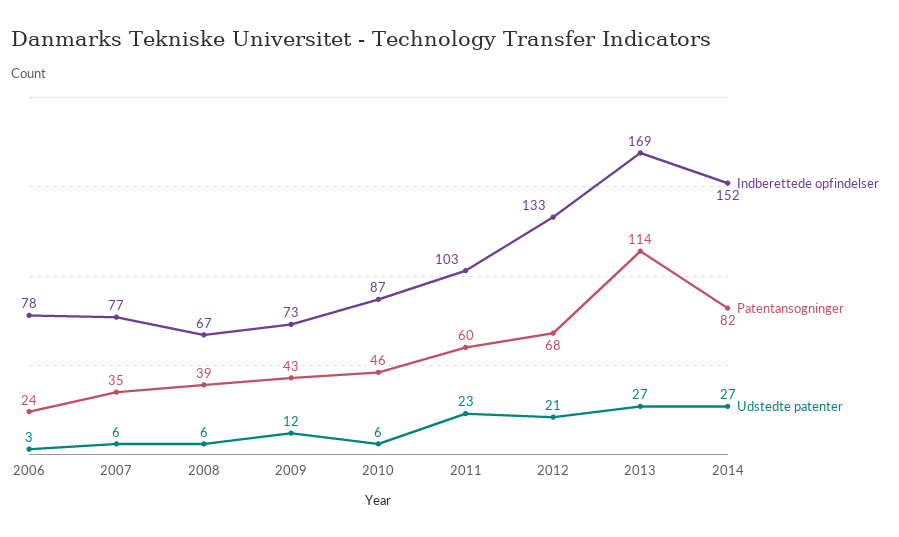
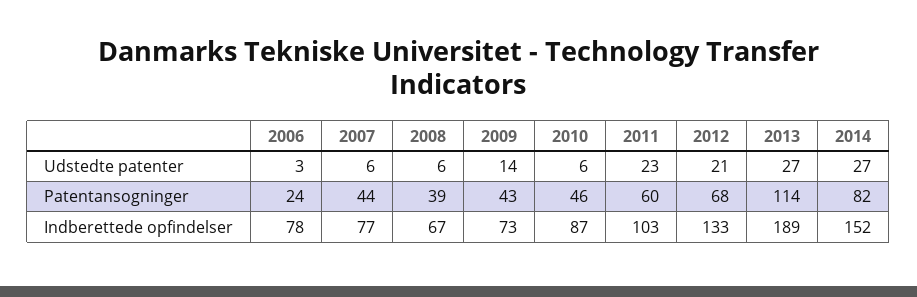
  {
    "Indberettede opfindelser": {
      "2006": 78,
      "2007": 77,
      "2008": 67,
      "2009": 73,
      "2010": 87,
      "2011": 103,
      "2012": 133,
-     "2013": 169,
+     "2013": 189,
      "2014": 152
    },
    "Patentansogninger": {
      "2006": 24,
-     "2007": 35,
+     "2007": 44,
      "2008": 39,
      "2009": 43,
      "2010": 46,
      "2011": 60,
      "2012": 68,
      "2013": 114,
      "2014": 82
    },
    "Udstedte patenter": {
      "2006": 3,
      "2007": 6,
      "2008": 6,
-     "2009": 12,
+     "2009": 14,
      "2010": 6,
      "2011": 23,
      "2012": 21,
      "2013": 27,
      "2014": 27
    }
  }

